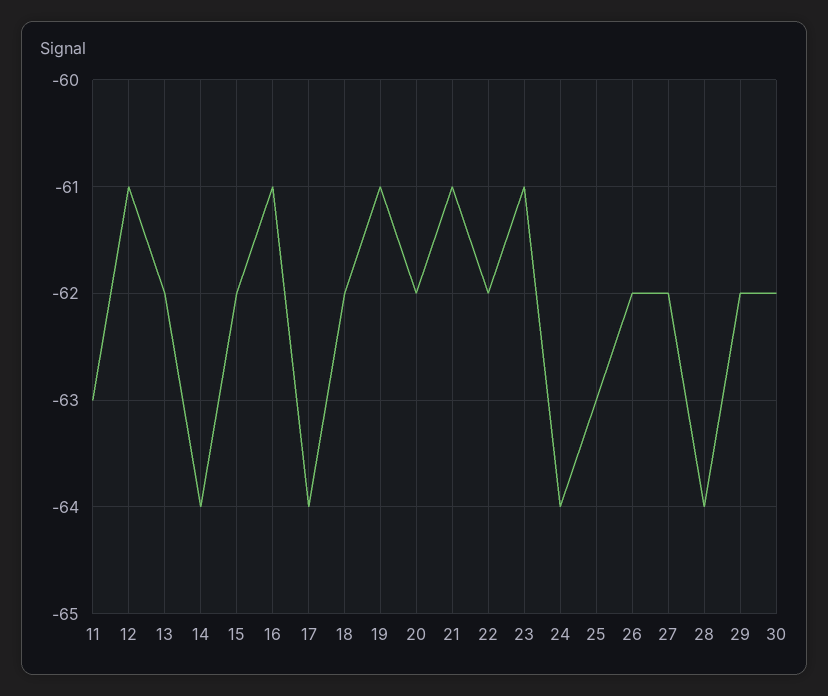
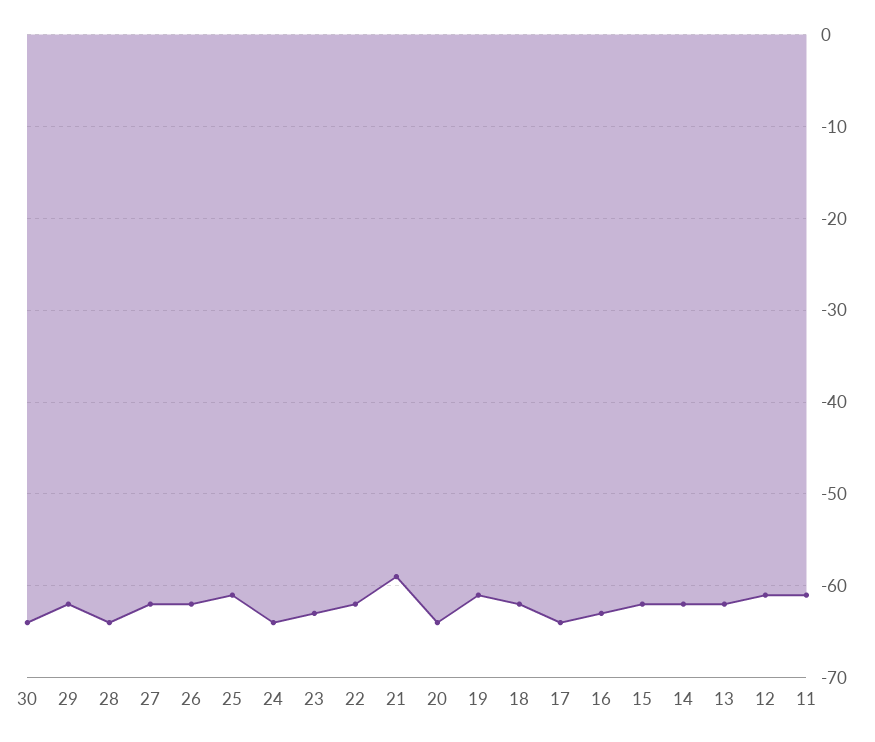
  {
-   "11": -63,
+   "11": -61,
    "12": -61,
    "13": -62,
-   "14": -64,
+   "14": -62,
    "15": -62,
-   "16": -61,
+   "16": -63,
    "17": -64,
    "18": -62,
    "19": -61,
-   "20": -62,
+   "20": -64,
-   "21": -61,
+   "21": -59,
    "22": -62,
-   "23": -61,
+   "23": -63,
    "24": -64,
-   "25": -63,
+   "25": -61,
    "26": -62,
    "27": -62,
    "28": -64,
    "29": -62,
-   "30": -62
+   "30": -64
  }

